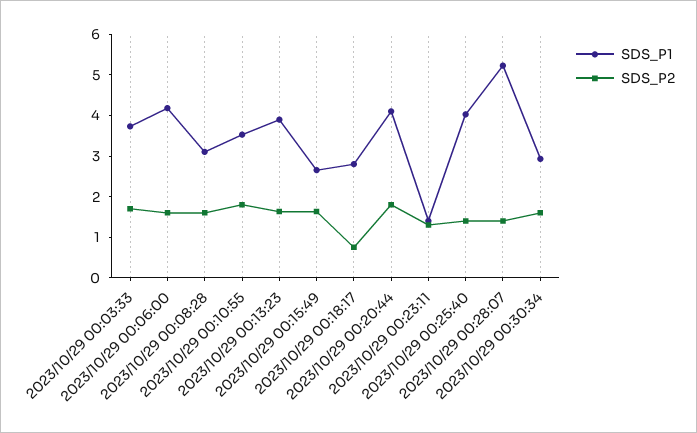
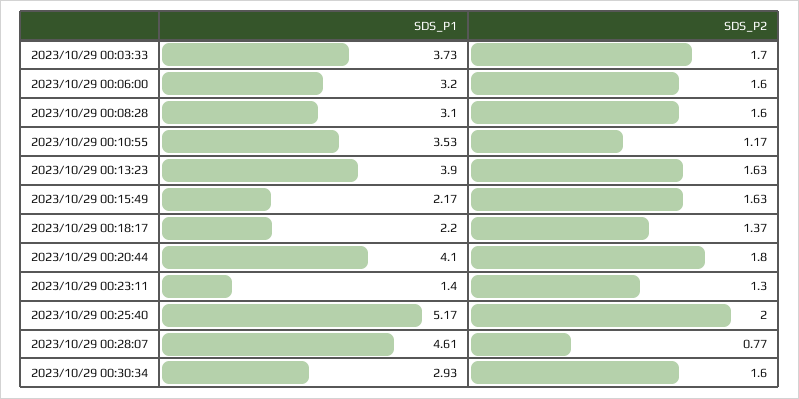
  {
    "SDS_P1": {
      "2023/10/29 00:03:33": 3.73,
-     "2023/10/29 00:06:00": 4.2,
+     "2023/10/29 00:06:00": 3.2,
      "2023/10/29 00:08:28": 3.1,
      "2023/10/29 00:10:55": 3.53,
      "2023/10/29 00:13:23": 3.9,
-     "2023/10/29 00:15:49": 2.6,
+     "2023/10/29 00:15:49": 2.17,
-     "2023/10/29 00:18:17": 2.8,
+     "2023/10/29 00:18:17": 2.2,
      "2023/10/29 00:20:44": 4.1,
      "2023/10/29 00:23:11": 1.4,
-     "2023/10/29 00:25:40": 4,
+     "2023/10/29 00:25:40": 5.17,
-     "2023/10/29 00:28:07": 5.2,
+     "2023/10/29 00:28:07": 4.61,
      "2023/10/29 00:30:34": 2.93
    },
    "SDS_P2": {
      "2023/10/29 00:03:33": 1.7,
      "2023/10/29 00:06:00": 1.6,
      "2023/10/29 00:08:28": 1.6,
-     "2023/10/29 00:10:55": 1.8,
+     "2023/10/29 00:10:55": 1.17,
      "2023/10/29 00:13:23": 1.63,
      "2023/10/29 00:15:49": 1.63,
-     "2023/10/29 00:18:17": 0.8,
+     "2023/10/29 00:18:17": 1.37,
      "2023/10/29 00:20:44": 1.8,
      "2023/10/29 00:23:11": 1.3,
-     "2023/10/29 00:25:40": 1.4,
+     "2023/10/29 00:25:40": 2,
-     "2023/10/29 00:28:07": 1.4,
+     "2023/10/29 00:28:07": 0.77,
      "2023/10/29 00:30:34": 1.6
    }
  }

